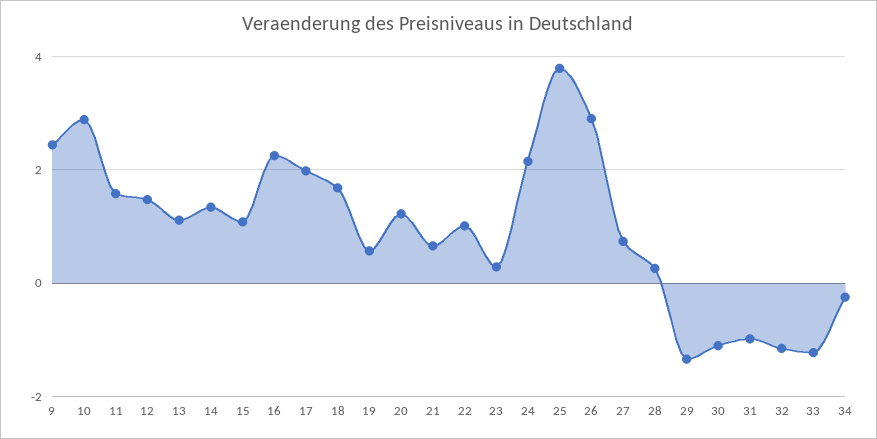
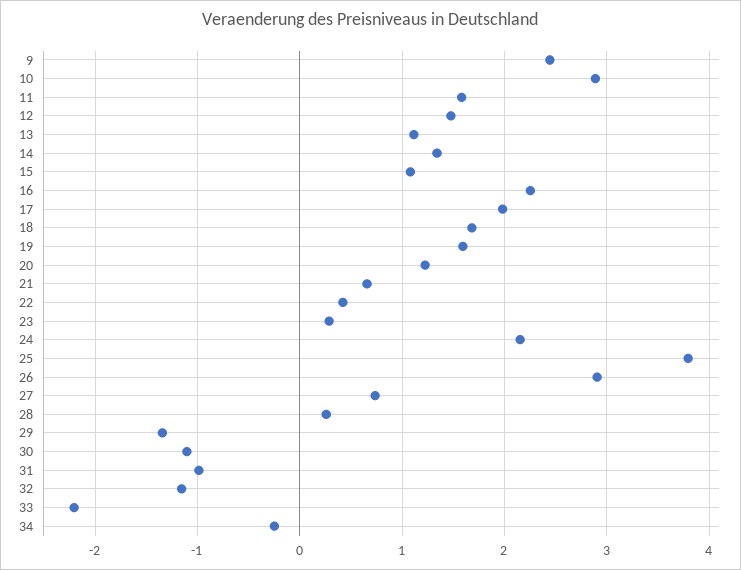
  {
    "9": 2.4,
    "10": 2.9,
    "11": 1.6,
    "12": 1.5,
    "13": 1.1,
    "14": 1.3,
    "15": 1.1,
    "16": 2.3,
    "17": 2,
    "18": 1.7,
-   "19": 0.6,
+   "19": 1.6,
    "20": 1.2,
    "21": 0.7,
-   "22": 1,
+   "22": 0.4,
    "23": 0.3,
    "24": 2.2,
    "25": 3.8,
    "26": 2.9,
    "27": 0.7,
    "28": 0.3,
    "29": -1.3,
    "30": -1.1,
    "31": -1,
    "32": -1.2,
-   "33": -1.2,
+   "33": -2.2,
    "34": -0.2
  }

